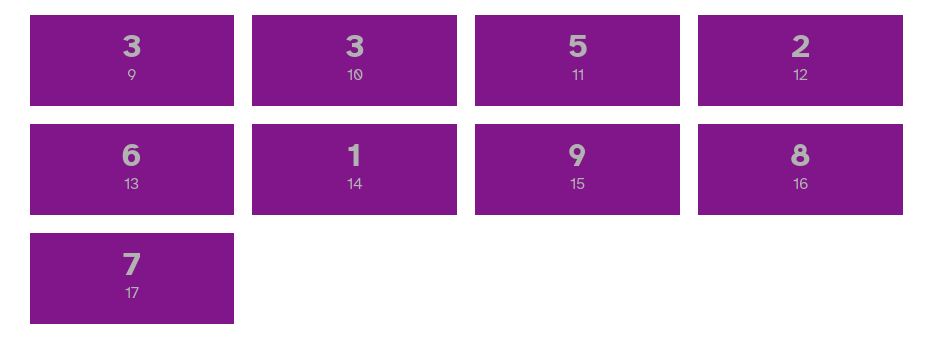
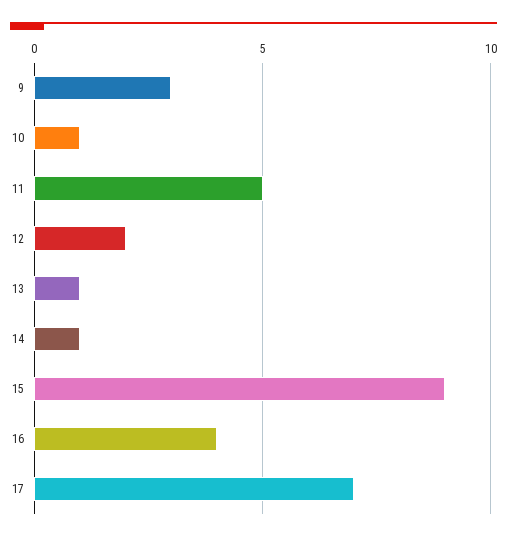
  {
    "9": 3,
-   "10": 3,
+   "10": 1,
    "11": 5,
    "12": 2,
-   "13": 6,
+   "13": 1,
    "14": 1,
    "15": 9,
-   "16": 8,
+   "16": 4,
    "17": 7
  }

